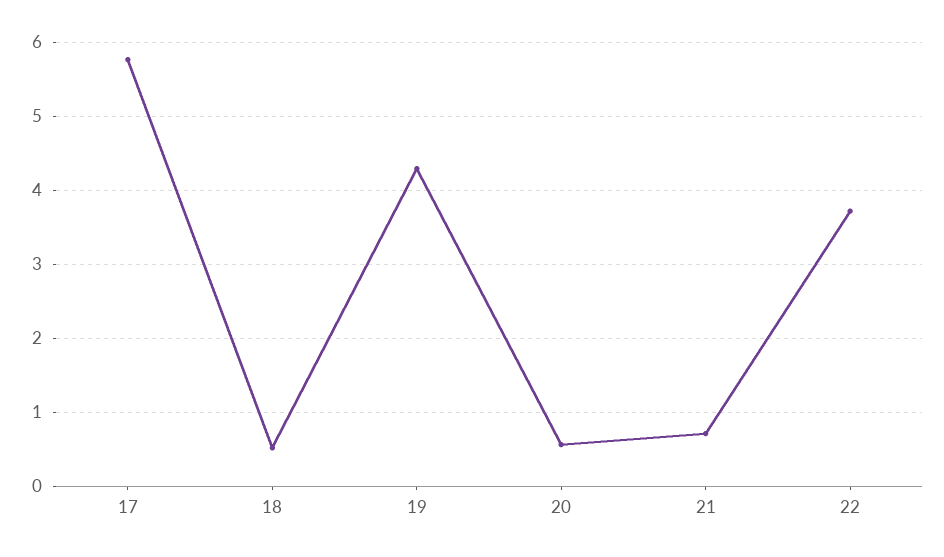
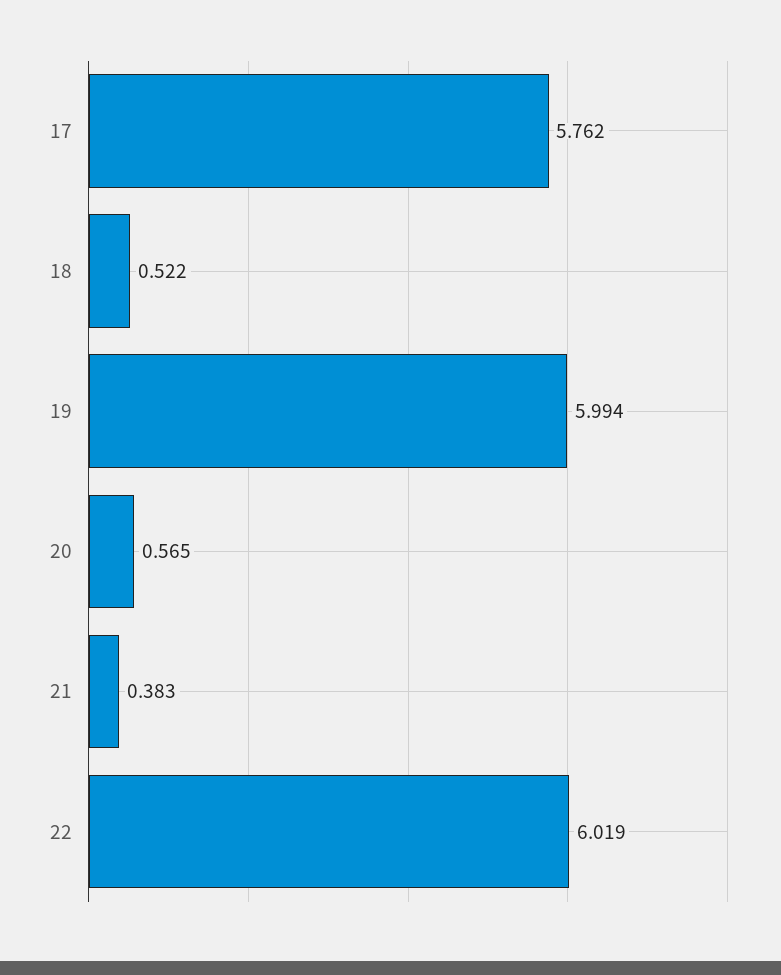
  {
    "17": 5.762,
    "18": 0.522,
-   "19": 4.3,
+   "19": 5.994,
    "20": 0.565,
-   "21": 0.7,
+   "21": 0.383,
-   "22": 3.7
+   "22": 6.019
  }

